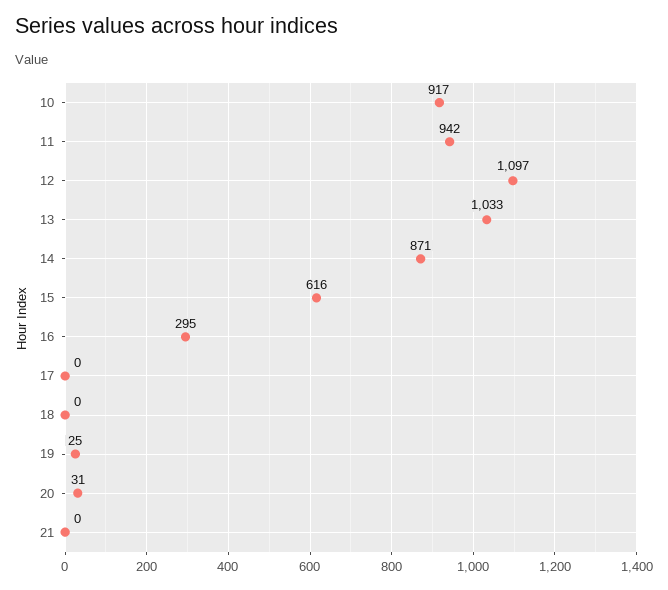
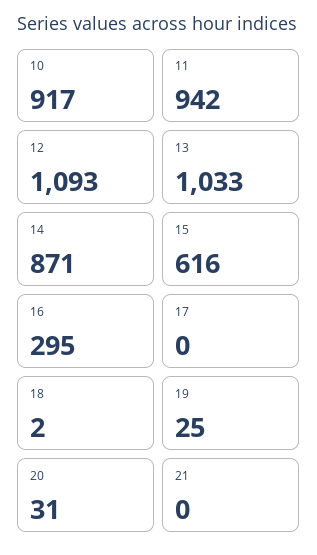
  {
    "10": 917,
    "11": 942,
-   "12": 1097,
+   "12": 1093,
    "13": 1033,
    "14": 871,
    "15": 616,
    "16": 295,
    "17": 0,
-   "18": 0,
+   "18": 2,
    "19": 25,
    "20": 31,
    "21": 0
  }

